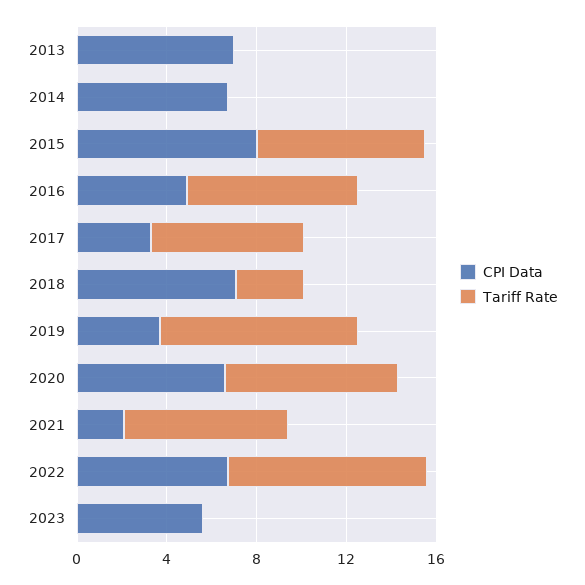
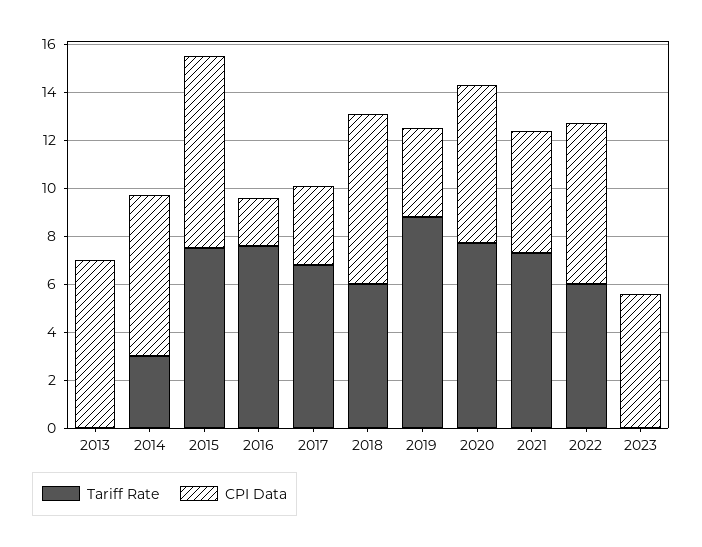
  {
    "CPI Data": {
      "2013": 7,
      "2014": 6.5,
      "2015": 8,
-     "2016": 5,
+     "2016": 2,
      "2017": 3.5,
      "2018": 7,
      "2019": 3.5,
      "2020": 6.5,
-     "2021": 2,
+     "2021": 5,
      "2022": 6.5,
      "2023": 5.5
    },
    "Tariff Rate": {
      "2013": 0,
-     "2014": 0,
+     "2014": 3,
      "2015": 7.5,
      "2016": 7.5,
      "2017": 7,
-     "2018": 3,
+     "2018": 6,
      "2019": 9,
      "2020": 7.5,
      "2021": 7.5,
-     "2022": 9,
+     "2022": 6,
      "2023": 0
    }
  }

